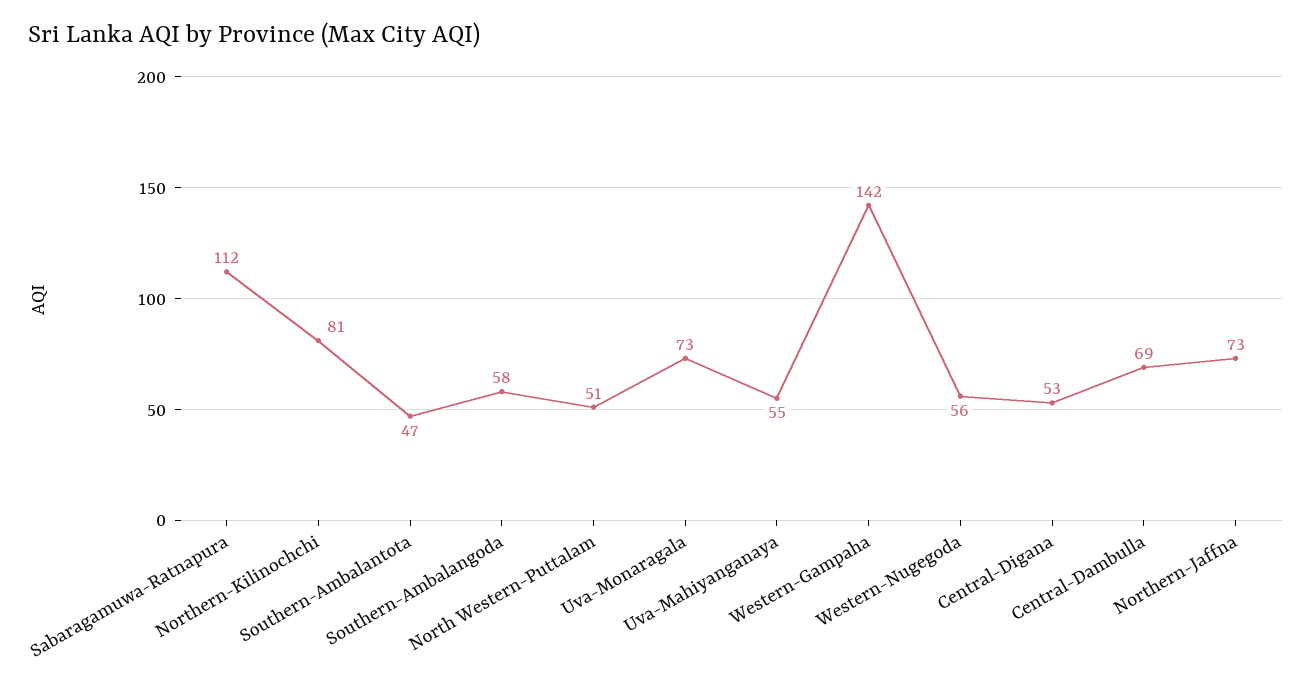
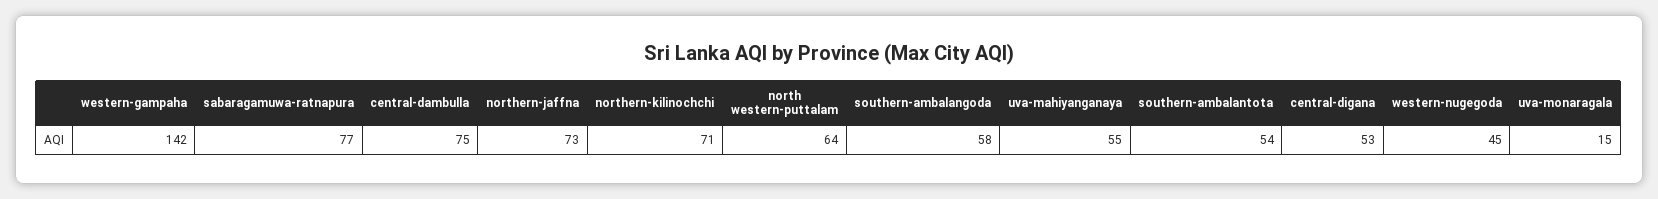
  {
-   "Sabaragamuwa-Ratnapura": 112,
+   "Sabaragamuwa-Ratnapura": 77,
-   "Northern-Kilinochchi": 81,
+   "Northern-Kilinochchi": 71,
-   "Southern-Ambalantota": 47,
+   "Southern-Ambalantota": 54,
    "Southern-Ambalangoda": 58,
-   "North Western-Puttalam": 51,
+   "North Western-Puttalam": 64,
-   "Uva-Monaragala": 73,
+   "Uva-Monaragala": 15,
    "Uva-Mahiyanganaya": 55,
    "Western-Gampaha": 142,
-   "Western-Nugegoda": 56,
+   "Western-Nugegoda": 45,
    "Central-Digana": 53,
-   "Central-Dambulla": 69,
+   "Central-Dambulla": 75,
    "Northern-Jaffna": 73
  }

